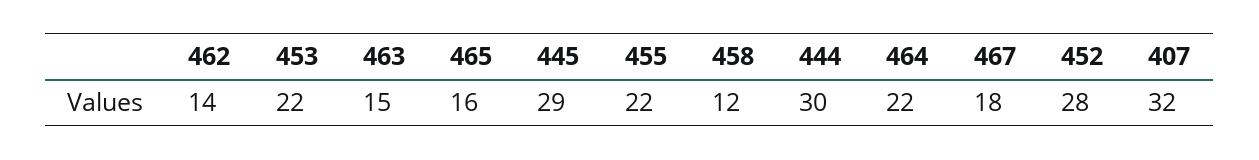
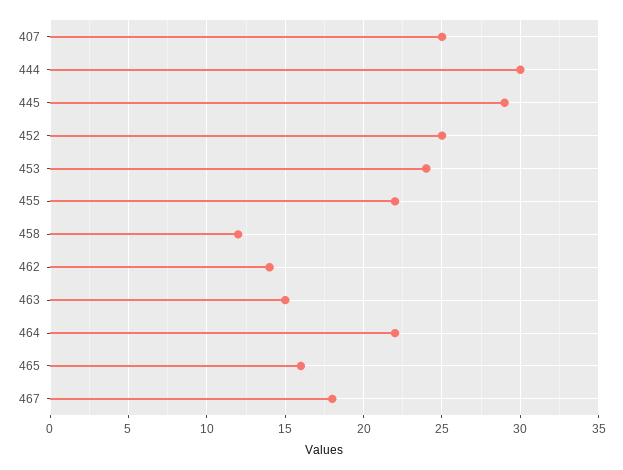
  {
    "462": 14,
-   "453": 22,
+   "453": 24,
    "463": 15,
    "465": 16,
    "445": 29,
    "455": 22,
    "458": 12,
    "444": 30,
    "464": 22,
    "467": 18,
-   "452": 28,
+   "452": 25,
-   "407": 32
+   "407": 25
  }

